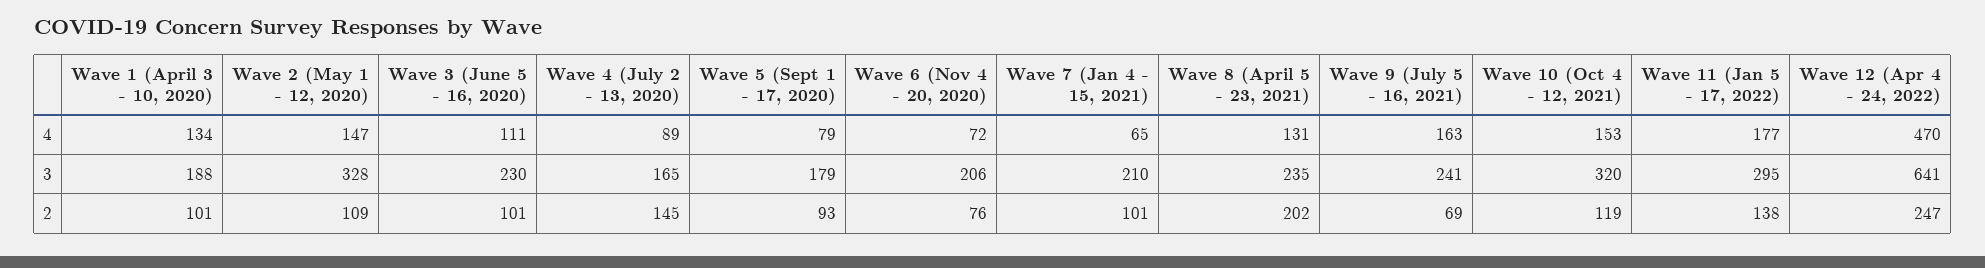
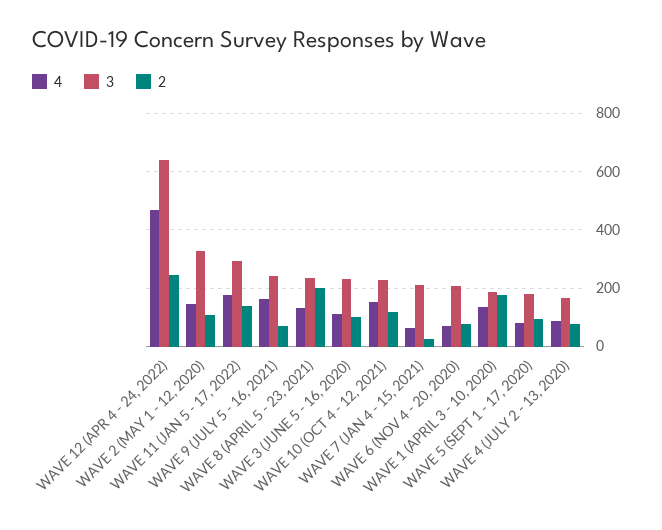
  {
    "4": {
      "Wave 1 (April 3 - 10, 2020)": 134,
      "Wave 2 (May 1 - 12, 2020)": 147,
      "Wave 3 (June 5 - 16, 2020)": 111,
      "Wave 4 (July 2 - 13, 2020)": 89,
      "Wave 5 (Sept 1 - 17, 2020)": 79,
      "Wave 6 (Nov 4 - 20, 2020)": 72,
      "Wave 7 (Jan 4 - 15, 2021)": 65,
      "Wave 8 (April 5 - 23, 2021)": 131,
      "Wave 9 (July 5 - 16, 2021)": 163,
      "Wave 10 (Oct 4 - 12, 2021)": 153,
      "Wave 11 (Jan 5 - 17, 2022)": 177,
      "Wave 12 (Apr 4 - 24, 2022)": 470
    },
    "3": {
      "Wave 1 (April 3 - 10, 2020)": 188,
      "Wave 2 (May 1 - 12, 2020)": 328,
      "Wave 3 (June 5 - 16, 2020)": 230,
      "Wave 4 (July 2 - 13, 2020)": 165,
      "Wave 5 (Sept 1 - 17, 2020)": 179,
      "Wave 6 (Nov 4 - 20, 2020)": 206,
      "Wave 7 (Jan 4 - 15, 2021)": 210,
      "Wave 8 (April 5 - 23, 2021)": 235,
      "Wave 9 (July 5 - 16, 2021)": 241,
-     "Wave 10 (Oct 4 - 12, 2021)": 320,
+     "Wave 10 (Oct 4 - 12, 2021)": 225,
      "Wave 11 (Jan 5 - 17, 2022)": 295,
      "Wave 12 (Apr 4 - 24, 2022)": 641
    },
    "2": {
-     "Wave 1 (April 3 - 10, 2020)": 101,
+     "Wave 1 (April 3 - 10, 2020)": 175,
      "Wave 2 (May 1 - 12, 2020)": 109,
      "Wave 3 (June 5 - 16, 2020)": 101,
-     "Wave 4 (July 2 - 13, 2020)": 145,
+     "Wave 4 (July 2 - 13, 2020)": 75,
      "Wave 5 (Sept 1 - 17, 2020)": 93,
      "Wave 6 (Nov 4 - 20, 2020)": 76,
-     "Wave 7 (Jan 4 - 15, 2021)": 101,
+     "Wave 7 (Jan 4 - 15, 2021)": 25,
      "Wave 8 (April 5 - 23, 2021)": 202,
      "Wave 9 (July 5 - 16, 2021)": 69,
      "Wave 10 (Oct 4 - 12, 2021)": 119,
      "Wave 11 (Jan 5 - 17, 2022)": 138,
      "Wave 12 (Apr 4 - 24, 2022)": 247
    }
  }

